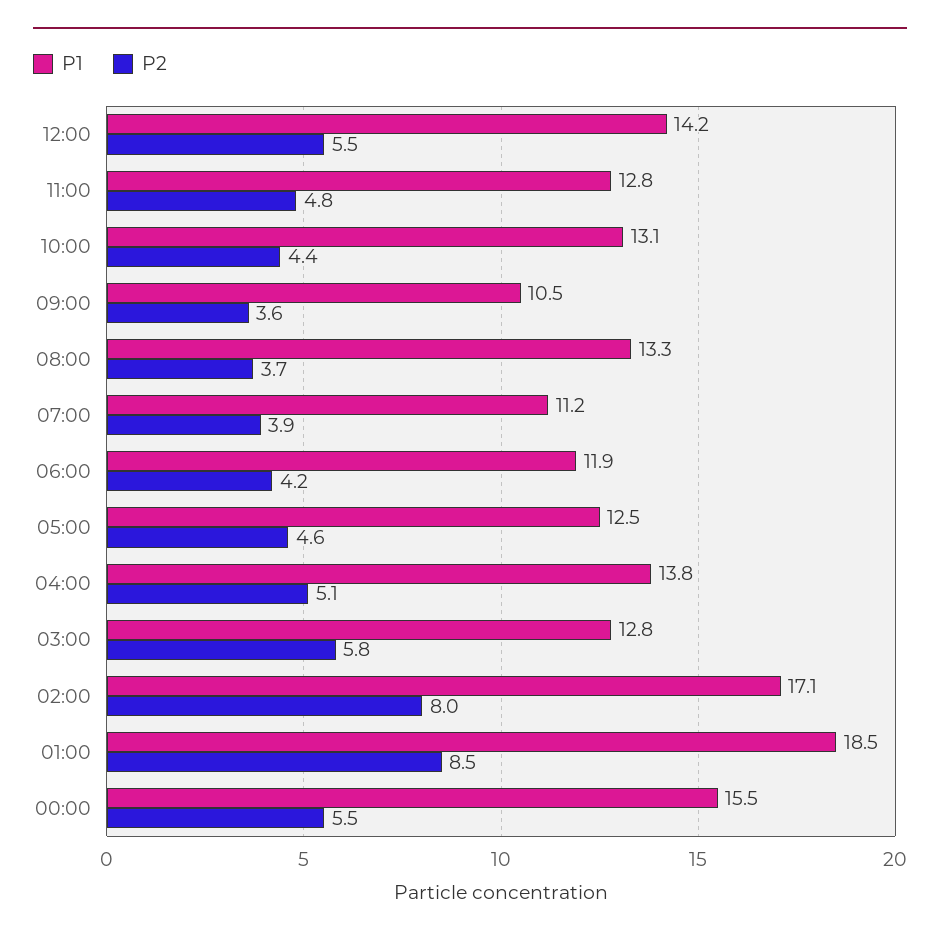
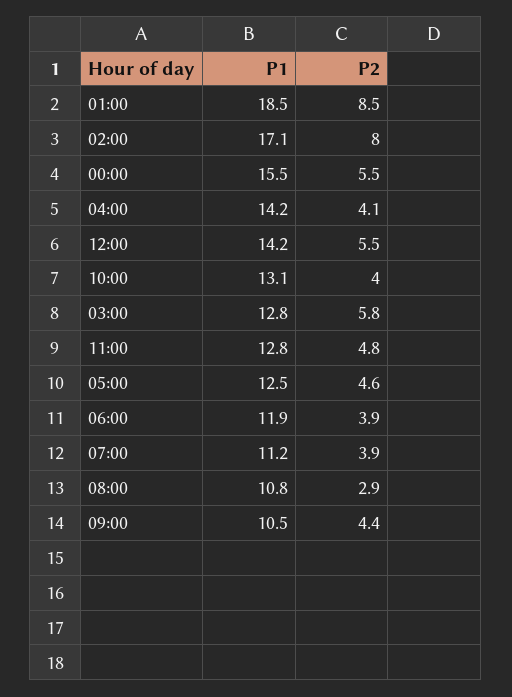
  {
    "P1": {
      "12:00": 14.2,
      "11:00": 12.8,
      "10:00": 13.1,
      "09:00": 10.5,
-     "08:00": 13.3,
+     "08:00": 10.8,
      "07:00": 11.2,
      "06:00": 11.9,
      "05:00": 12.5,
-     "04:00": 13.8,
+     "04:00": 14.2,
      "03:00": 12.8,
      "02:00": 17.1,
      "01:00": 18.5,
      "00:00": 15.5
    },
    "P2": {
      "12:00": 5.5,
      "11:00": 4.8,
-     "10:00": 4.4,
+     "10:00": 4,
-     "09:00": 3.6,
+     "09:00": 4.4,
-     "08:00": 3.7,
+     "08:00": 2.9,
      "07:00": 3.9,
-     "06:00": 4.2,
+     "06:00": 3.9,
      "05:00": 4.6,
-     "04:00": 5.1,
+     "04:00": 4.1,
      "03:00": 5.8,
      "02:00": 8,
      "01:00": 8.5,
      "00:00": 5.5
    }
  }

